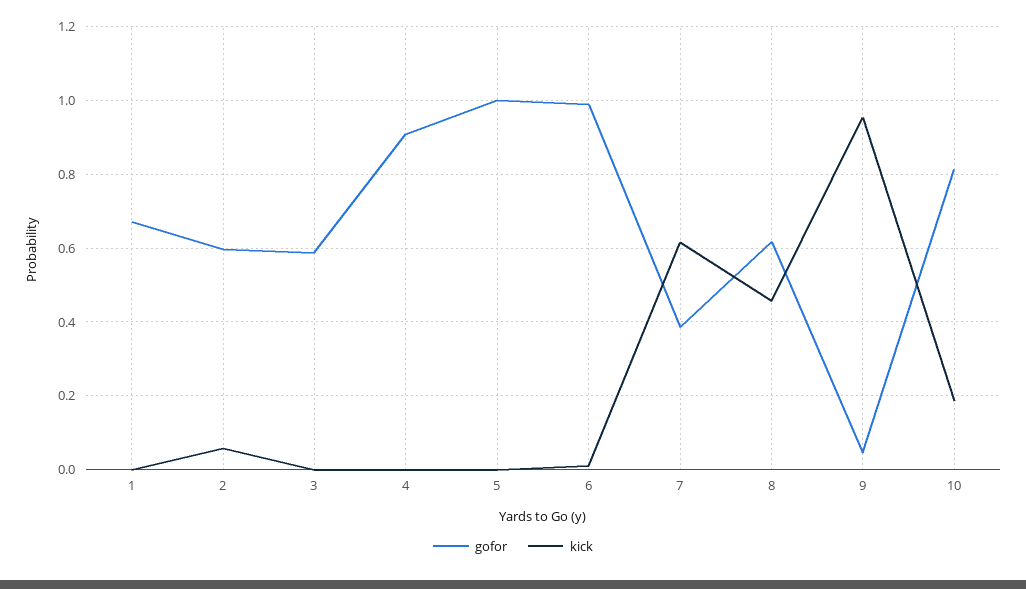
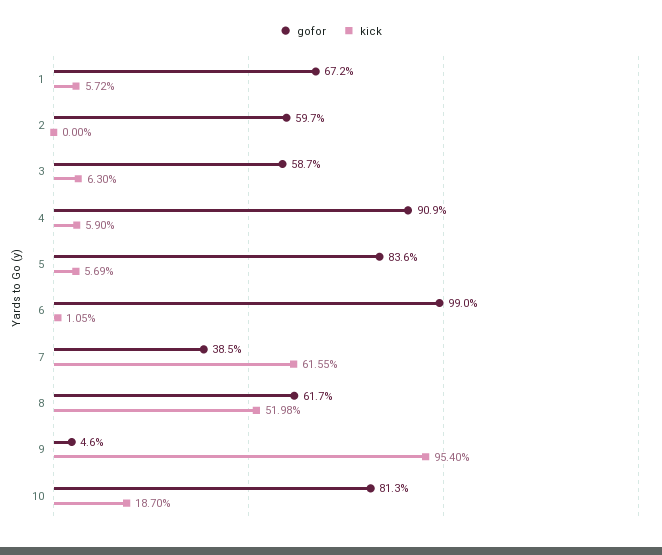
  {
    "gofor": {
      "1": 0.672,
      "2": 0.597,
      "3": 0.587,
      "4": 0.909,
-     "5": 1,
+     "5": 0.836,
      "6": 0.99,
      "7": 0.385,
      "8": 0.617,
      "9": 0.046,
      "10": 0.813
    },
    "kick": {
-     "1": 0,
+     "1": 0.0572,
-     "2": 0.06,
+     "2": 0,
-     "3": 0,
+     "3": 0.063,
-     "4": 0,
+     "4": 0.059,
-     "5": 0,
+     "5": 0.0569,
      "6": 0.0105,
      "7": 0.6155,
-     "8": 0.46,
+     "8": 0.5198,
      "9": 0.954,
      "10": 0.187
    }
  }

